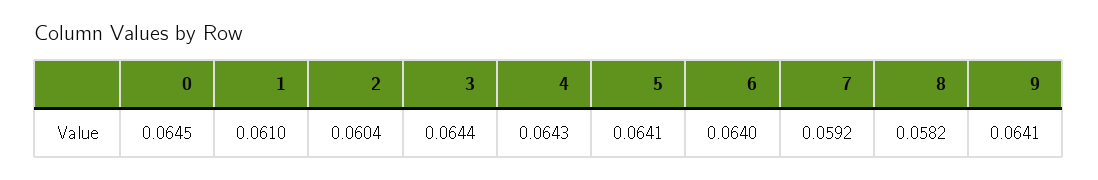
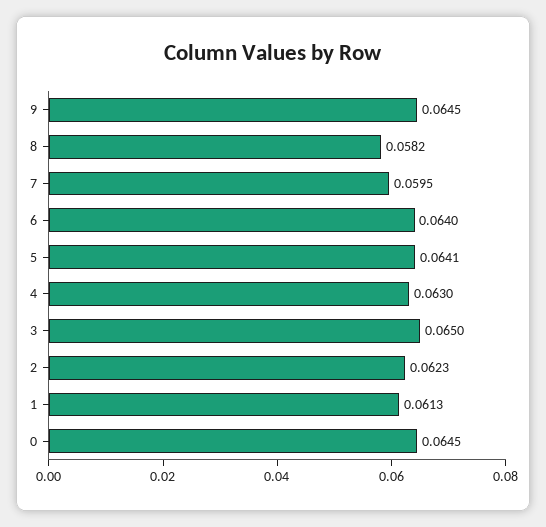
  {
    "0": 0.0645,
-   "1": 0.061,
+   "1": 0.0613,
-   "2": 0.0604,
+   "2": 0.0623,
-   "3": 0.0644,
+   "3": 0.065,
-   "4": 0.0643,
+   "4": 0.063,
    "5": 0.0641,
    "6": 0.064,
-   "7": 0.0592,
+   "7": 0.0595,
    "8": 0.0582,
-   "9": 0.0641
+   "9": 0.0645
  }

